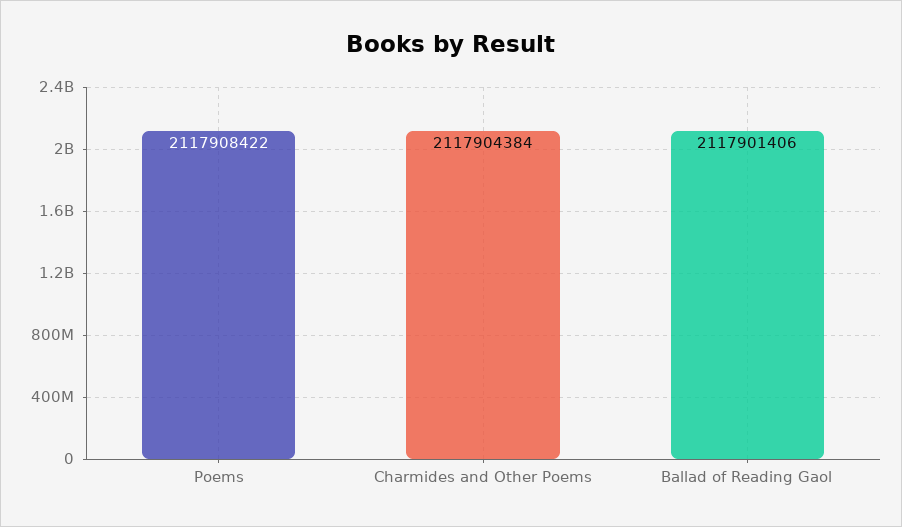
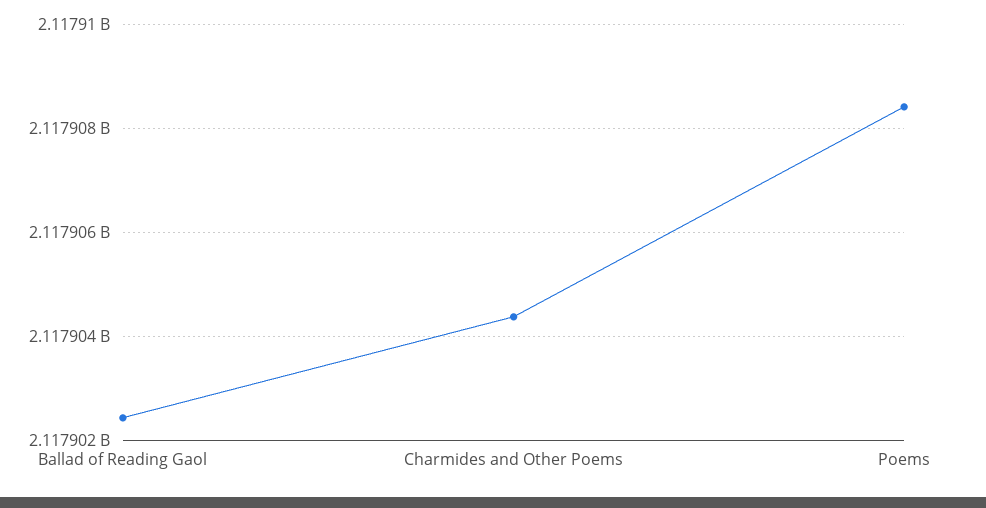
  {
    "Poems": 2117908422,
    "Charmides and Other Poems": 2117904384,
-   "Ballad of Reading Gaol": 2117901406
+   "Ballad of Reading Gaol": 2117902400
  }

